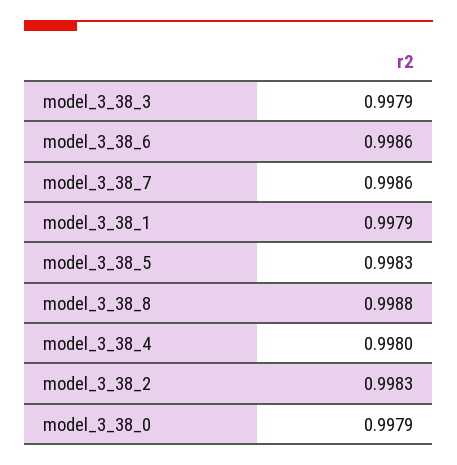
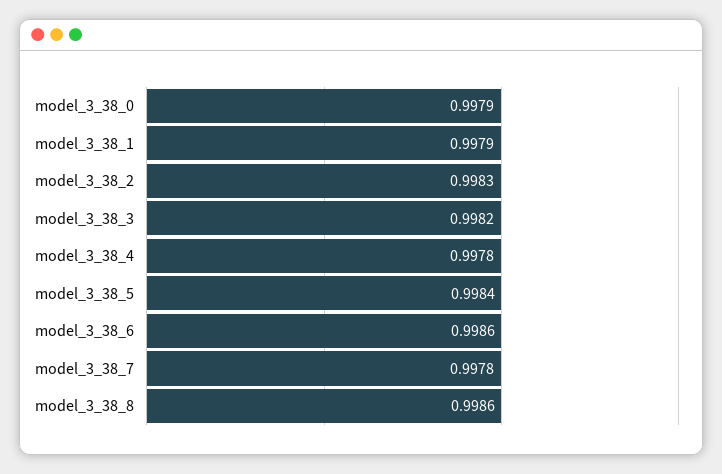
  {
-   "model_3_38_3": 0.9979,
+   "model_3_38_3": 0.9982,
    "model_3_38_6": 0.9986,
-   "model_3_38_7": 0.9986,
+   "model_3_38_7": 0.9978,
    "model_3_38_1": 0.9979,
-   "model_3_38_5": 0.9983,
+   "model_3_38_5": 0.9984,
-   "model_3_38_8": 0.9988,
+   "model_3_38_8": 0.9986,
-   "model_3_38_4": 0.998,
+   "model_3_38_4": 0.9978,
    "model_3_38_2": 0.9983,
    "model_3_38_0": 0.9979
  }

